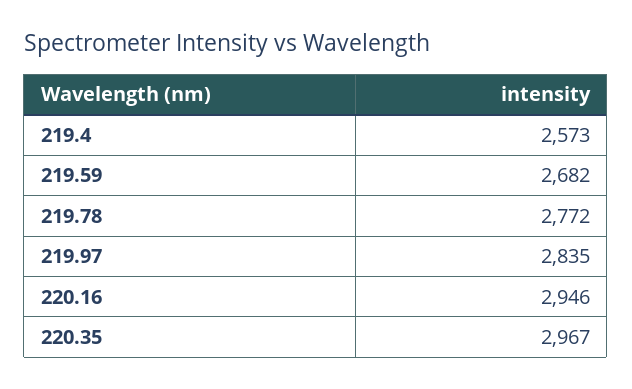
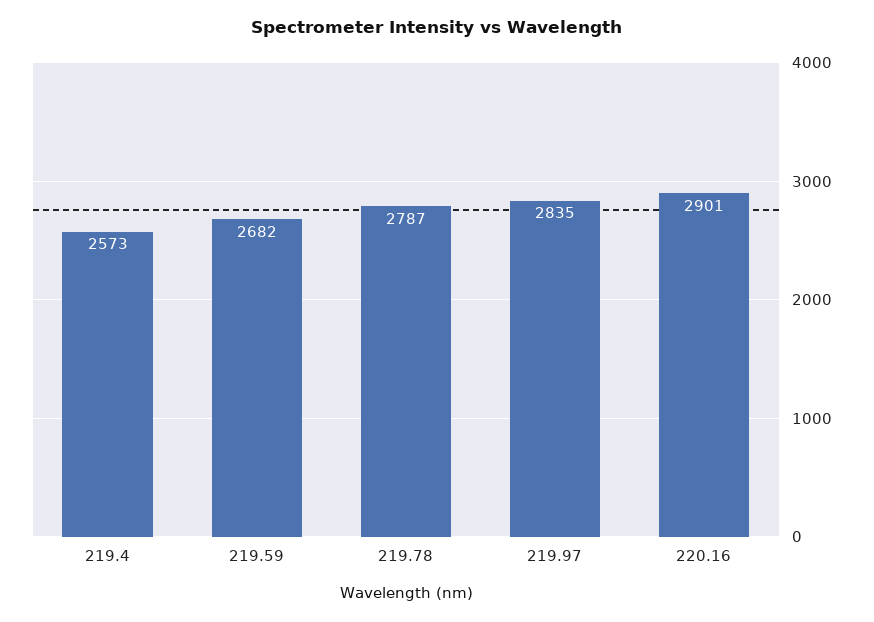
  {
    "219.4": 2573,
    "219.59": 2682,
-   "219.78": 2772,
+   "219.78": 2787,
    "219.97": 2835,
-   "220.16": 2946,
+   "220.16": 2901
-   "220.35": 2967
  }

